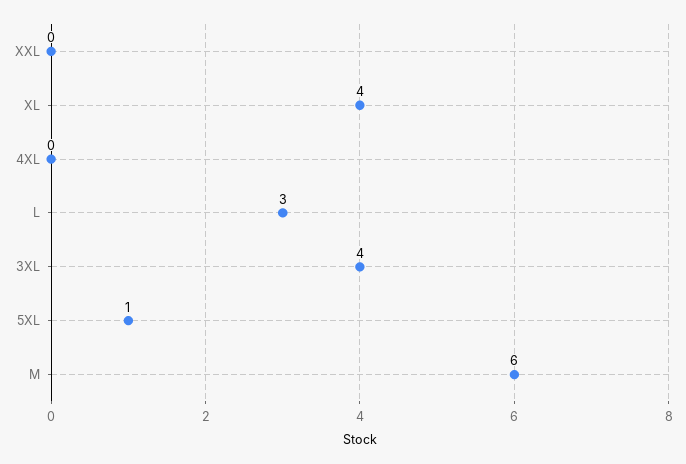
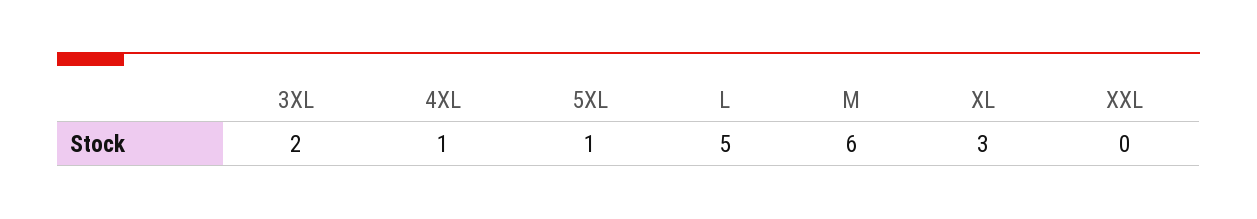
  {
    "XXL": 0,
-   "XL": 4,
+   "XL": 3,
-   "4XL": 0,
+   "4XL": 1,
-   "L": 3,
+   "L": 5,
-   "3XL": 4,
+   "3XL": 2,
    "5XL": 1,
    "M": 6
  }

